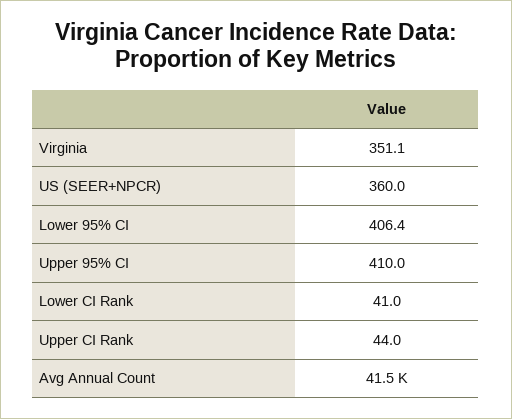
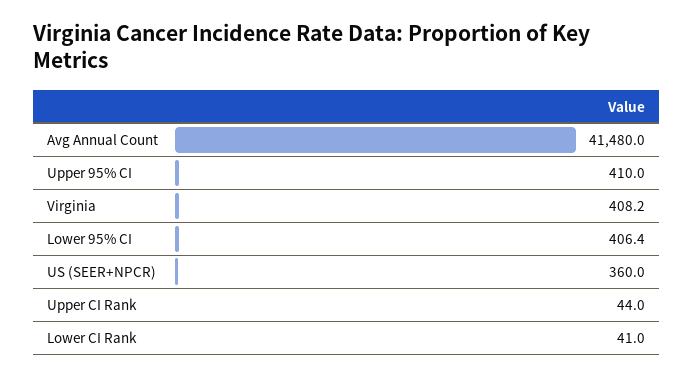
  {
-   "Virginia": 351.1,
+   "Virginia": 408.2,
    "US (SEER+NPCR)": 360,
    "Lower 95% CI": 406.4,
    "Upper 95% CI": 410,
    "Lower CI Rank": 41,
    "Upper CI Rank": 44,
    "Avg Annual Count": 41480
  }

